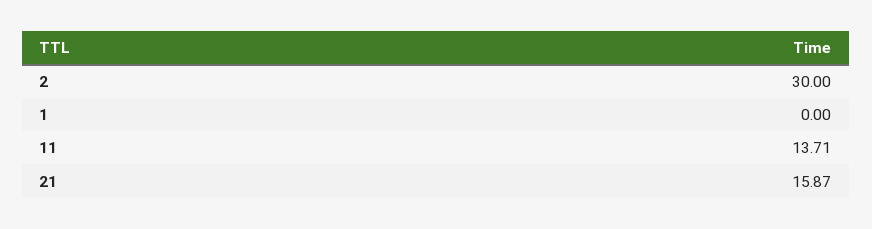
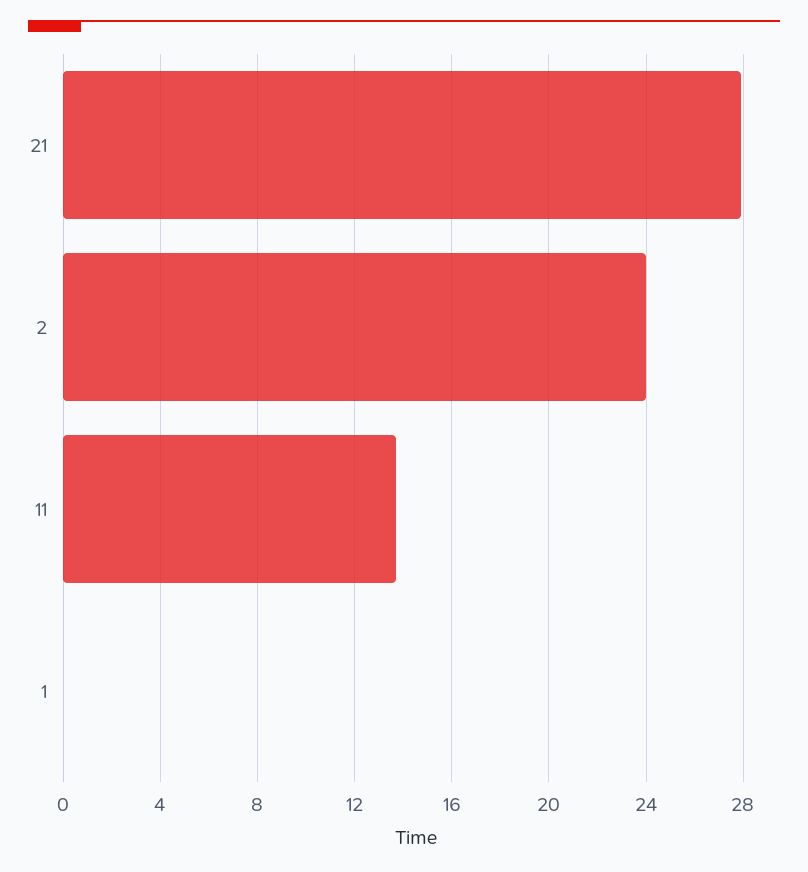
  {
-   "2": 30,
+   "2": 24,
    "1": 0,
    "11": 13.71,
-   "21": 15.87
+   "21": 28
  }

